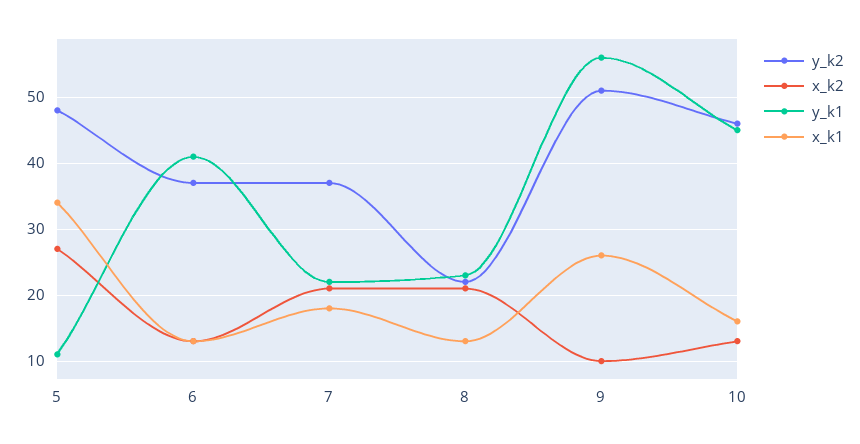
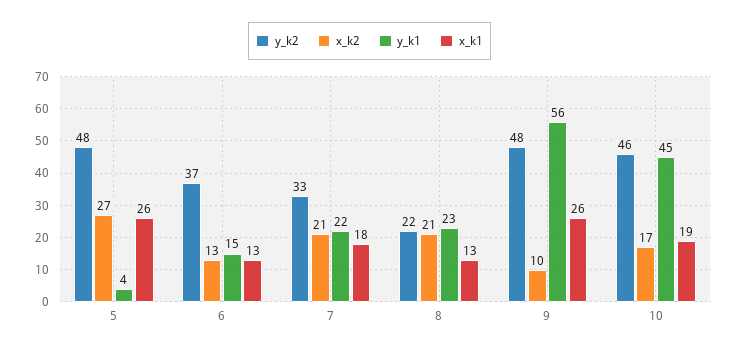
  {
    "y_k2": {
      "5": 48,
      "6": 37,
-     "7": 37,
+     "7": 33,
      "8": 22,
-     "9": 51,
+     "9": 48,
      "10": 46
    },
    "x_k2": {
      "5": 27,
      "6": 13,
      "7": 21,
      "8": 21,
      "9": 10,
-     "10": 13
+     "10": 17
    },
    "y_k1": {
-     "5": 11,
+     "5": 4,
-     "6": 41,
+     "6": 15,
      "7": 22,
      "8": 23,
      "9": 56,
      "10": 45
    },
    "x_k1": {
-     "5": 34,
+     "5": 26,
      "6": 13,
      "7": 18,
      "8": 13,
      "9": 26,
-     "10": 16
+     "10": 19
    }
  }

